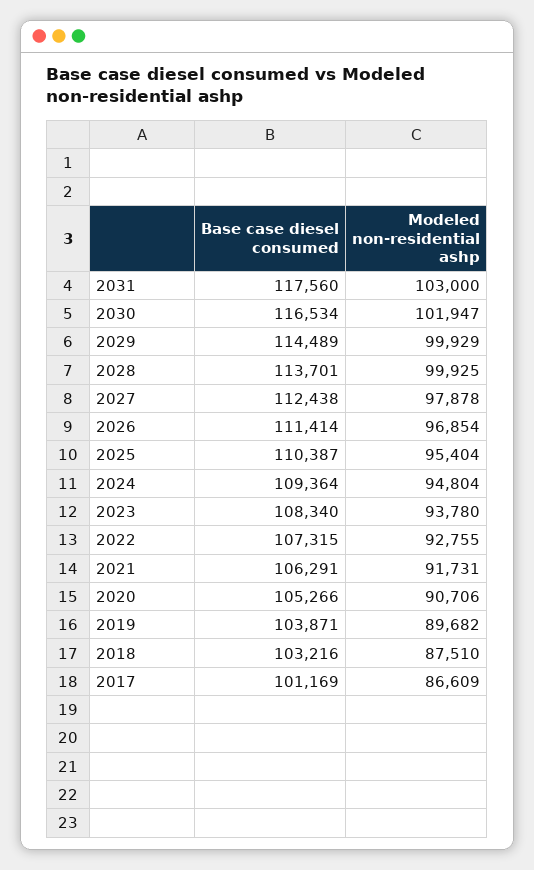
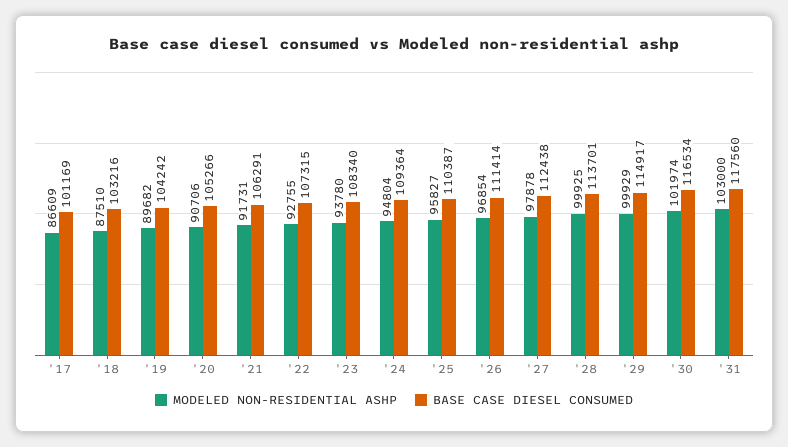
  {
    "Base case diesel consumed": {
      "2031": 117560,
      "2030": 116534,
-     "2029": 114489,
+     "2029": 114917,
      "2028": 113701,
      "2027": 112438,
      "2026": 111414,
      "2025": 110387,
      "2024": 109364,
      "2023": 108340,
      "2022": 107315,
      "2021": 106291,
      "2020": 105266,
-     "2019": 103871,
+     "2019": 104242,
      "2018": 103216,
      "2017": 101169
    },
    "Modeled non-residential ashp": {
      "2031": 103000,
-     "2030": 101947,
+     "2030": 101974,
      "2029": 99929,
      "2028": 99925,
      "2027": 97878,
      "2026": 96854,
-     "2025": 95404,
+     "2025": 95827,
      "2024": 94804,
      "2023": 93780,
      "2022": 92755,
      "2021": 91731,
      "2020": 90706,
      "2019": 89682,
      "2018": 87510,
      "2017": 86609
    }
  }

